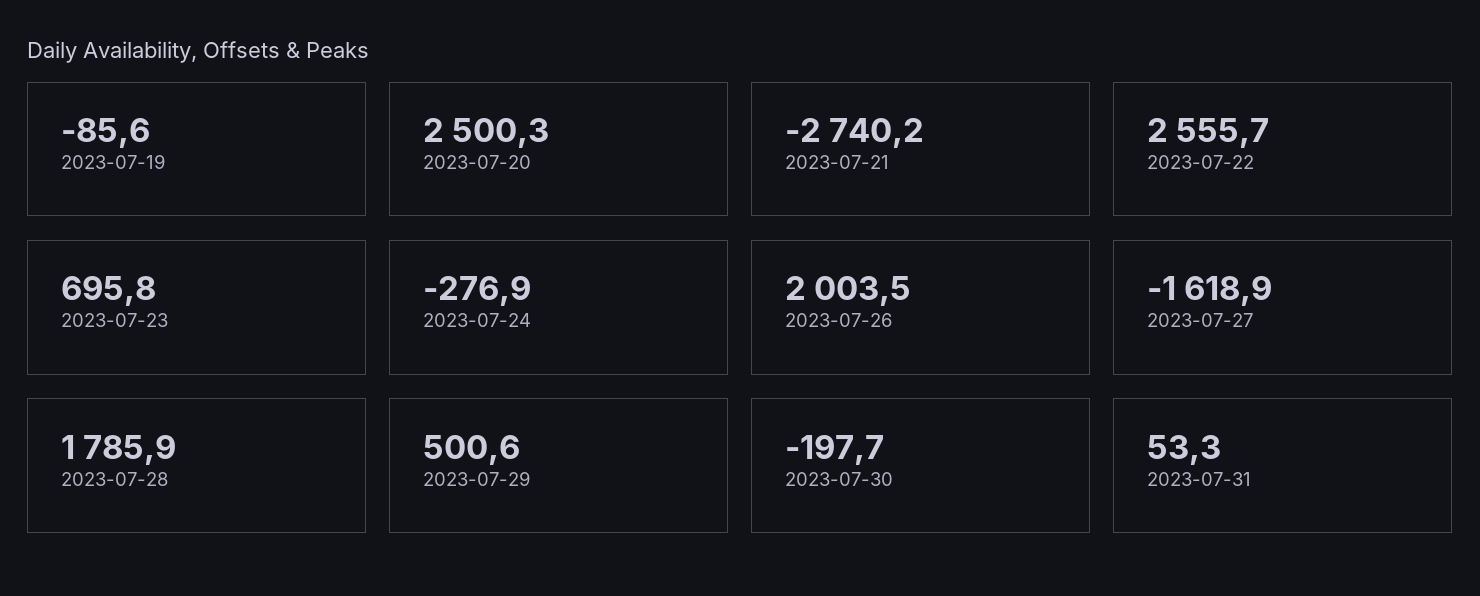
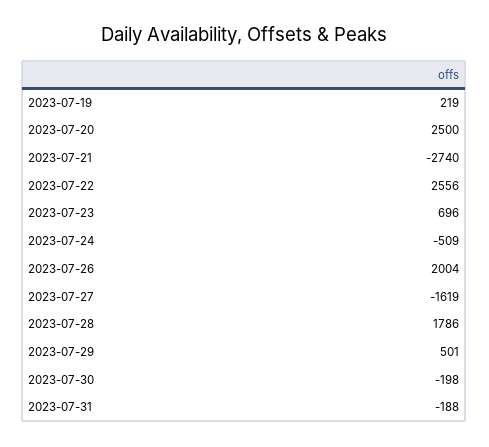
  {
-   "2023-07-19": -85.6,
+   "2023-07-19": 219,
    "2023-07-20": 2500.3,
    "2023-07-21": -2740.2,
    "2023-07-22": 2555.7,
    "2023-07-23": 695.8,
-   "2023-07-24": -276.9,
+   "2023-07-24": -509,
    "2023-07-26": 2003.5,
    "2023-07-27": -1618.9,
    "2023-07-28": 1785.9,
    "2023-07-29": 500.6,
    "2023-07-30": -197.7,
-   "2023-07-31": 53.3
+   "2023-07-31": -188
  }

